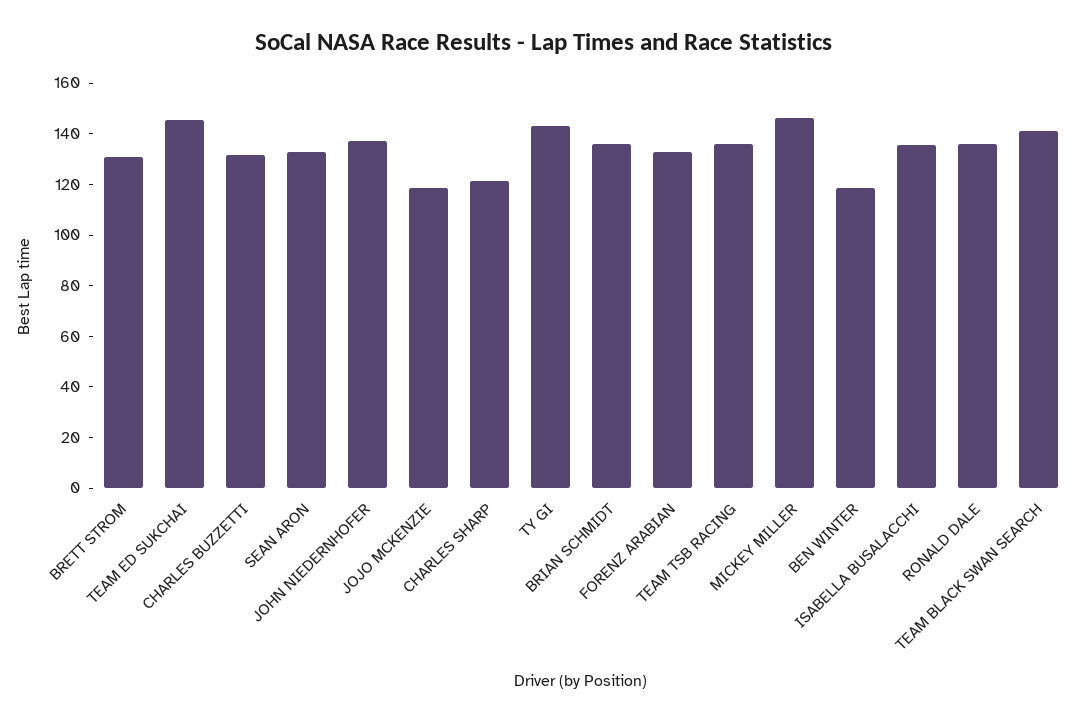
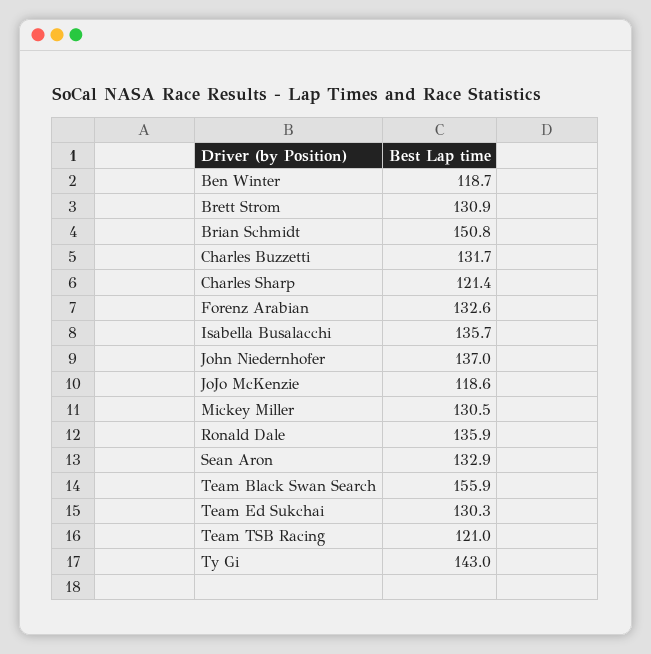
  {
    "BRETT STROM": 130.9,
-   "TEAM ED SUKCHAI": 145,
+   "TEAM ED SUKCHAI": 130.3,
    "CHARLES BUZZETTI": 131.7,
    "SEAN ARON": 132.9,
    "JOHN NIEDERNHOFER": 137,
    "JOJO MCKENZIE": 118.6,
    "CHARLES SHARP": 121.4,
    "TY GI": 143,
-   "BRIAN SCHMIDT": 135,
+   "BRIAN SCHMIDT": 150.8,
    "FORENZ ARABIAN": 132.6,
-   "TEAM TSB RACING": 135,
+   "TEAM TSB RACING": 121,
-   "MICKEY MILLER": 145,
+   "MICKEY MILLER": 130.5,
    "BEN WINTER": 118.7,
    "ISABELLA BUSALACCHI": 135.7,
    "RONALD DALE": 135.9,
-   "TEAM BLACK SWAN SEARCH": 140
+   "TEAM BLACK SWAN SEARCH": 155.9
  }

